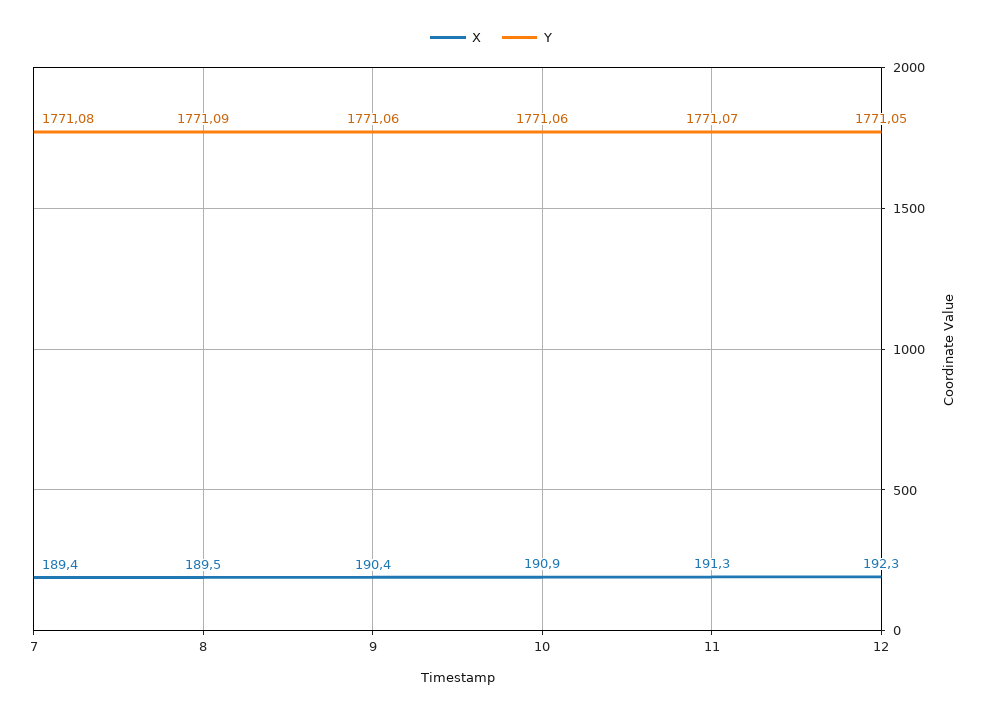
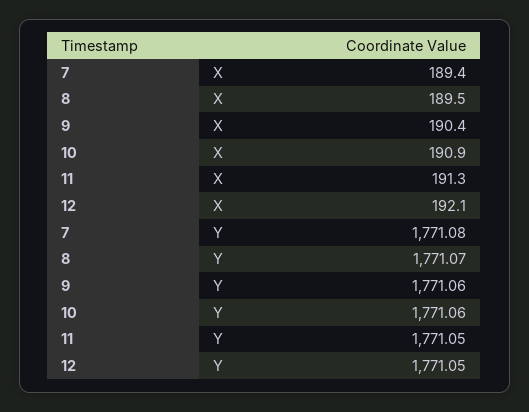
  {
    "X": {
      "7": 189.4,
      "8": 189.5,
      "9": 190.4,
      "10": 190.9,
      "11": 191.3,
-     "12": 192.3
+     "12": 192.1
    },
    "Y": {
      "7": 1771.08,
-     "8": 1771.09,
+     "8": 1771.07,
      "9": 1771.06,
      "10": 1771.06,
-     "11": 1771.07,
+     "11": 1771.05,
      "12": 1771.05
    }
  }

